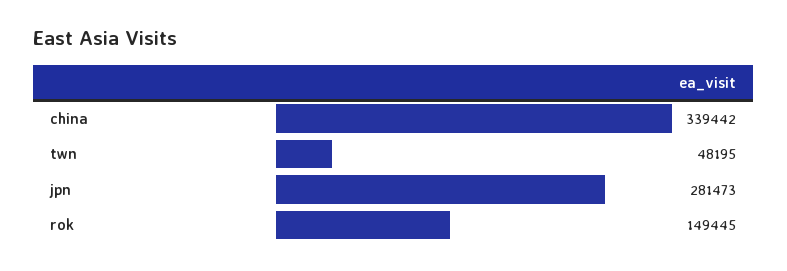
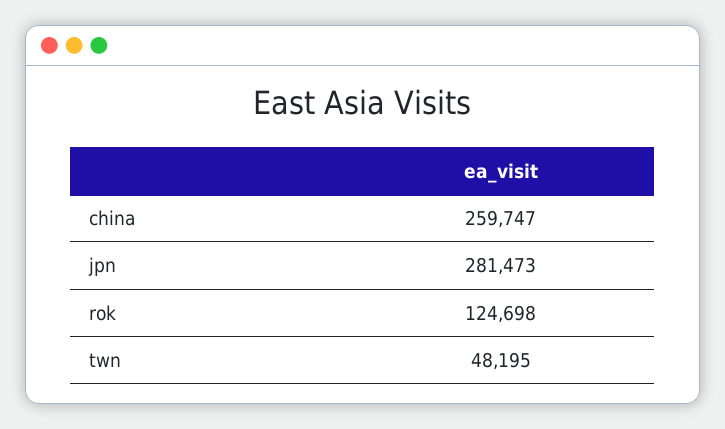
  {
-   "china": 339442,
+   "china": 259747,
    "twn": 48195,
    "jpn": 281473,
-   "rok": 149445
+   "rok": 124698
  }

